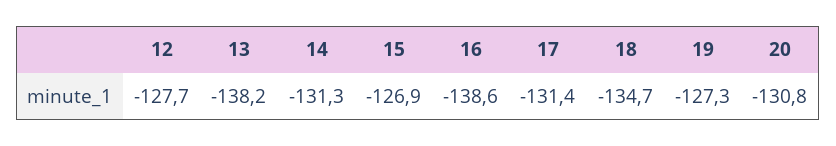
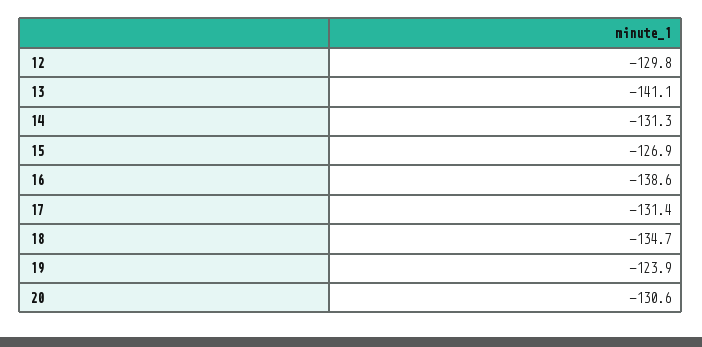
  {
-   "12": -127.7,
+   "12": -129.8,
-   "13": -138.2,
+   "13": -141.1,
    "14": -131.3,
    "15": -126.9,
    "16": -138.6,
    "17": -131.4,
    "18": -134.7,
-   "19": -127.3,
+   "19": -123.9,
-   "20": -130.8
+   "20": -130.6
  }

